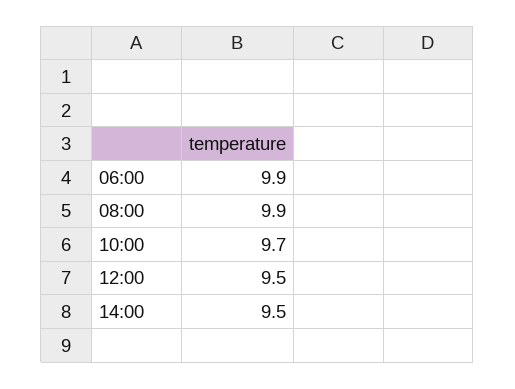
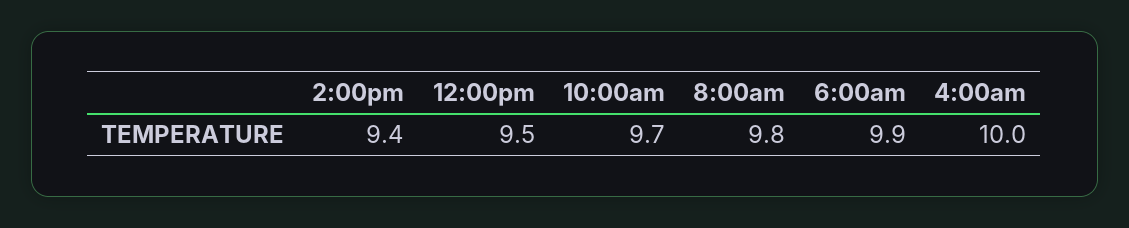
  {
    "06:00": 9.9,
-   "08:00": 9.9,
+   "08:00": 9.8,
    "10:00": 9.7,
    "12:00": 9.5,
-   "14:00": 9.5
+   "14:00": 9.4,
+   "4:00am": 10
  }

